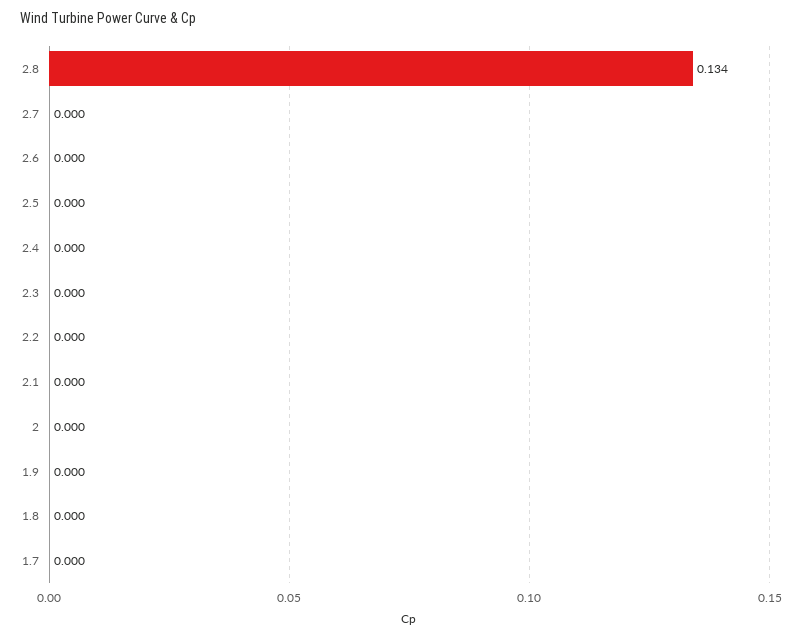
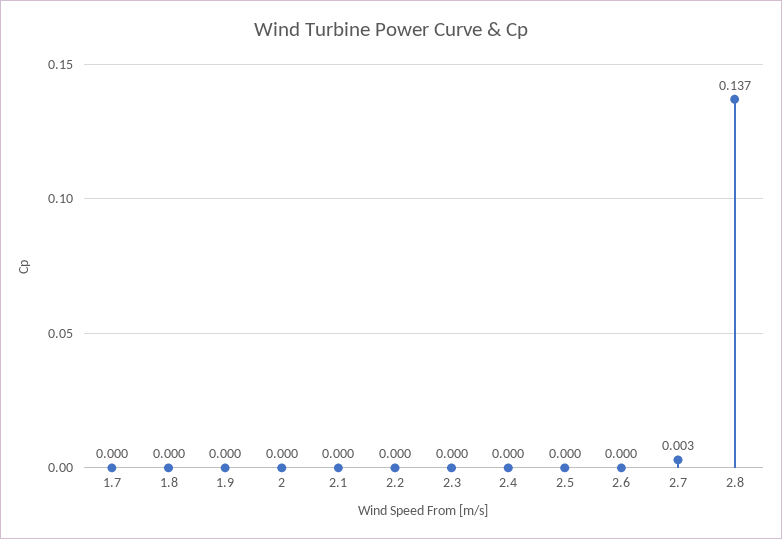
  {
-   "2.8": 0.134,
+   "2.8": 0.137,
-   "2.7": 0,
+   "2.7": 0.003,
    "2.6": 0,
    "2.5": 0,
    "2.4": 0,
    "2.3": 0,
    "2.2": 0,
    "2.1": 0,
    "2": 0,
    "1.9": 0,
    "1.8": 0,
    "1.7": 0
  }

